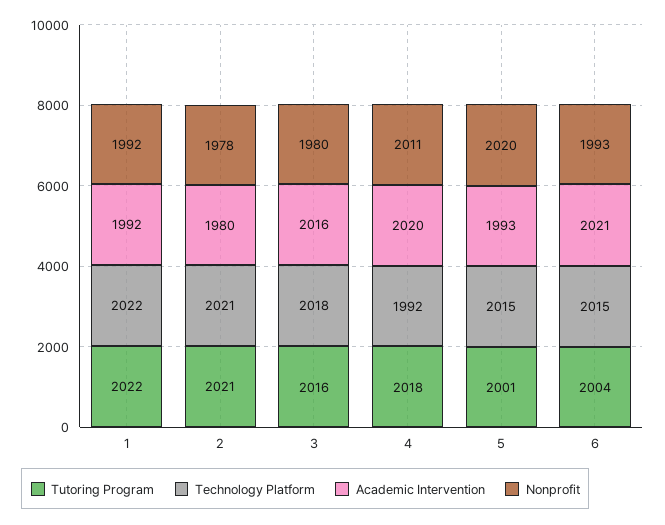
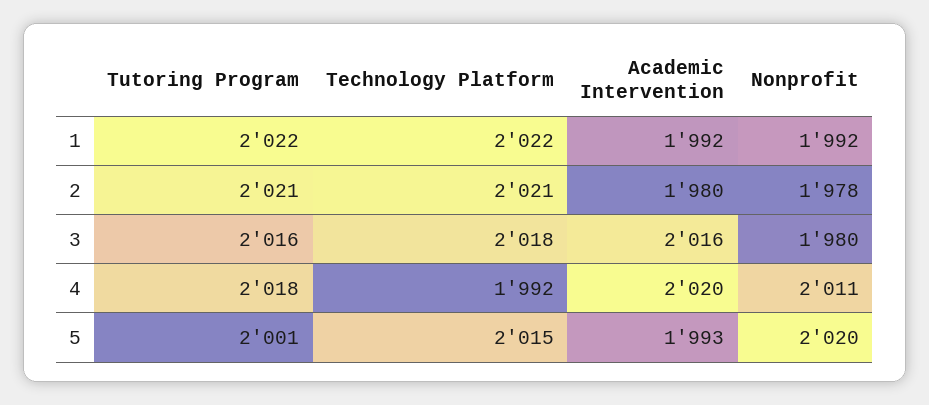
  {
    "Tutoring Program": {
      "1": 2022,
      "2": 2021,
      "3": 2016,
      "4": 2018,
-     "5": 2001,
+     "5": 2001
-     "6": 2004
    },
    "Technology Platform": {
      "1": 2022,
      "2": 2021,
      "3": 2018,
      "4": 1992,
-     "5": 2015,
+     "5": 2015
-     "6": 2015
    },
    "Academic Intervention": {
      "1": 1992,
      "2": 1980,
      "3": 2016,
      "4": 2020,
-     "5": 1993,
+     "5": 1993
-     "6": 2021
    },
    "Nonprofit": {
      "1": 1992,
      "2": 1978,
      "3": 1980,
      "4": 2011,
-     "5": 2020,
+     "5": 2020
-     "6": 1993
    }
  }

